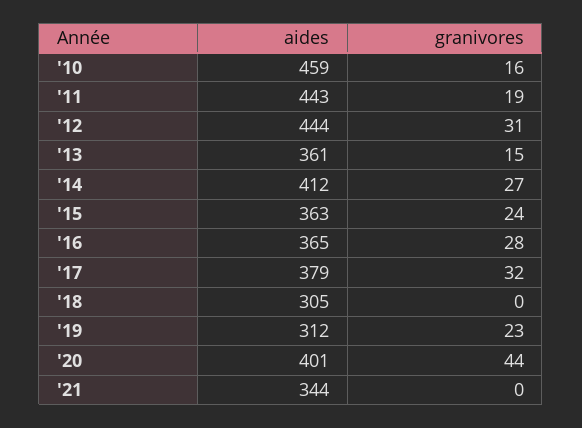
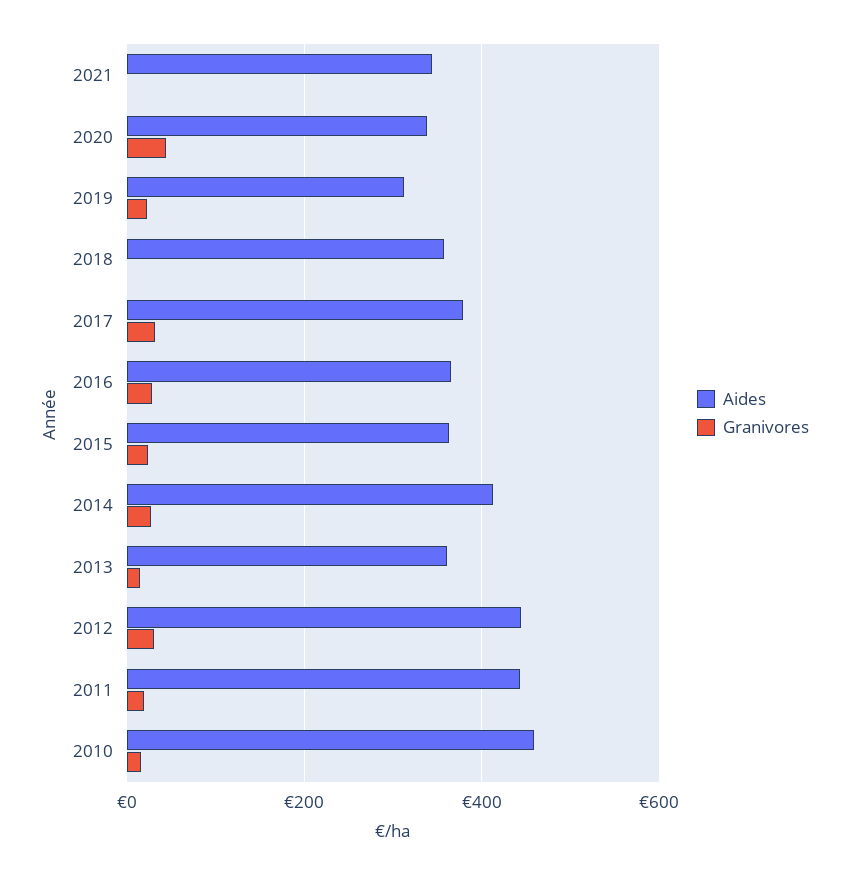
  {
    "aides": {
      "'10": 459,
      "'11": 443,
      "'12": 444,
      "'13": 361,
      "'14": 412,
      "'15": 363,
      "'16": 365,
      "'17": 379,
-     "'18": 305,
+     "'18": 360,
      "'19": 312,
-     "'20": 401,
+     "'20": 340,
      "'21": 344
    },
    "granivores": {
      "'10": 16,
      "'11": 19,
      "'12": 31,
      "'13": 15,
      "'14": 27,
      "'15": 24,
      "'16": 28,
      "'17": 32,
      "'18": 0,
      "'19": 23,
      "'20": 44,
      "'21": 0
    }
  }

